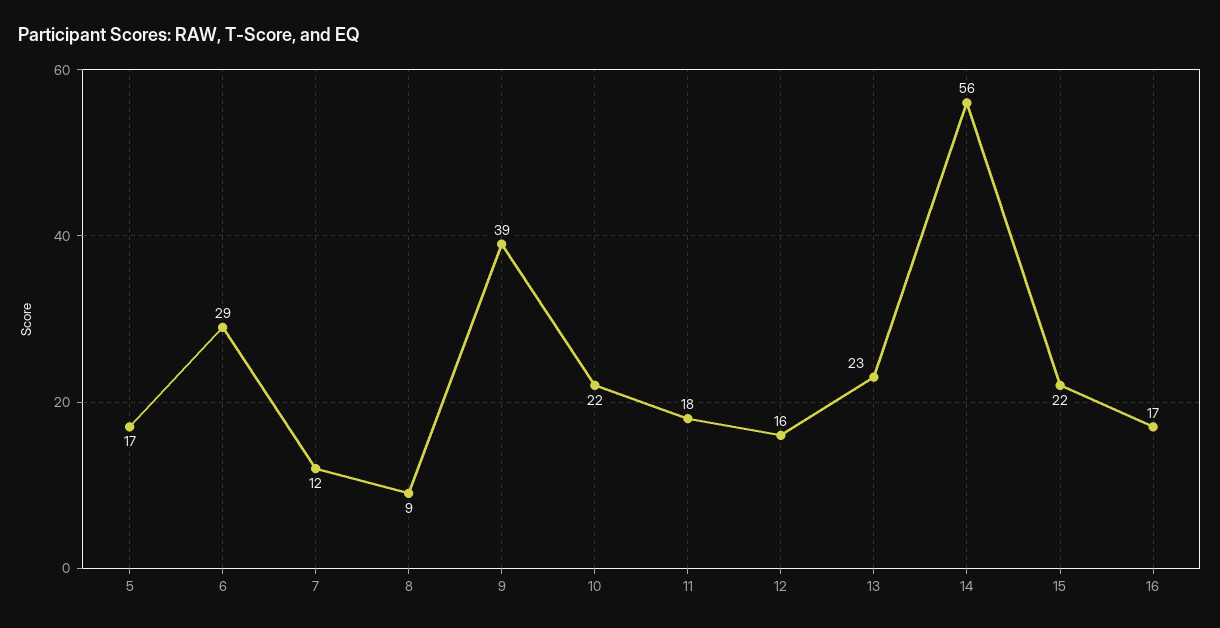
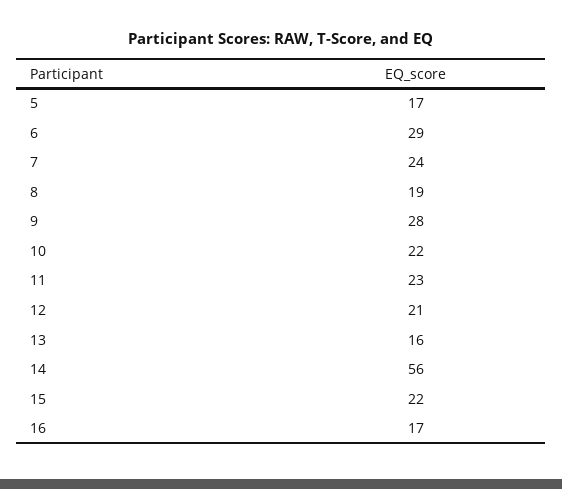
  {
    "5": 17,
    "6": 29,
-   "7": 12,
+   "7": 24,
-   "8": 9,
+   "8": 19,
-   "9": 39,
+   "9": 28,
    "10": 22,
-   "11": 18,
+   "11": 23,
-   "12": 16,
+   "12": 21,
-   "13": 23,
+   "13": 16,
    "14": 56,
    "15": 22,
    "16": 17
  }

